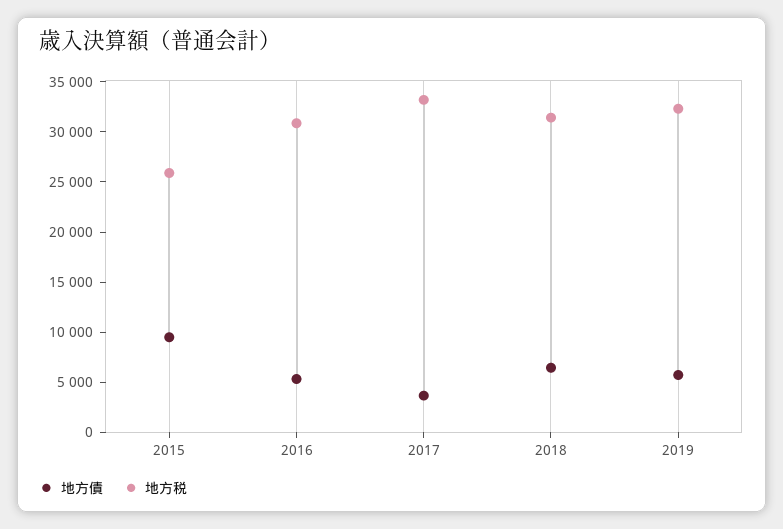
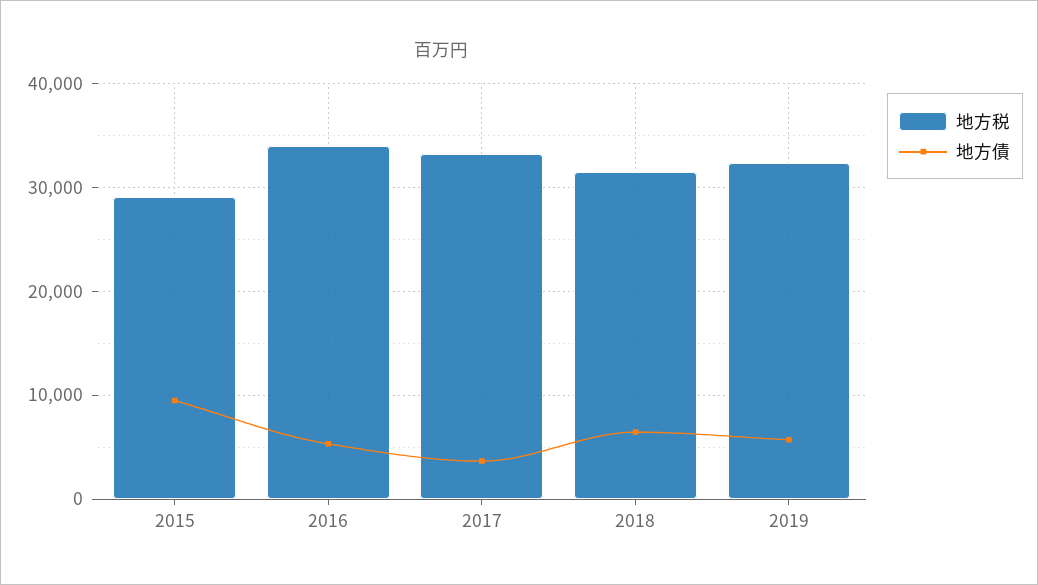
  {
    "地方債": {
      "2015": 9000,
      "2016": 5000,
      "2017": 4000,
      "2018": 6000,
      "2019": 6000
    },
    "地方税": {
-     "2015": 26000,
+     "2015": 29000,
-     "2016": 31000,
+     "2016": 34000,
      "2017": 33000,
      "2018": 31000,
      "2019": 32000
    }
  }

